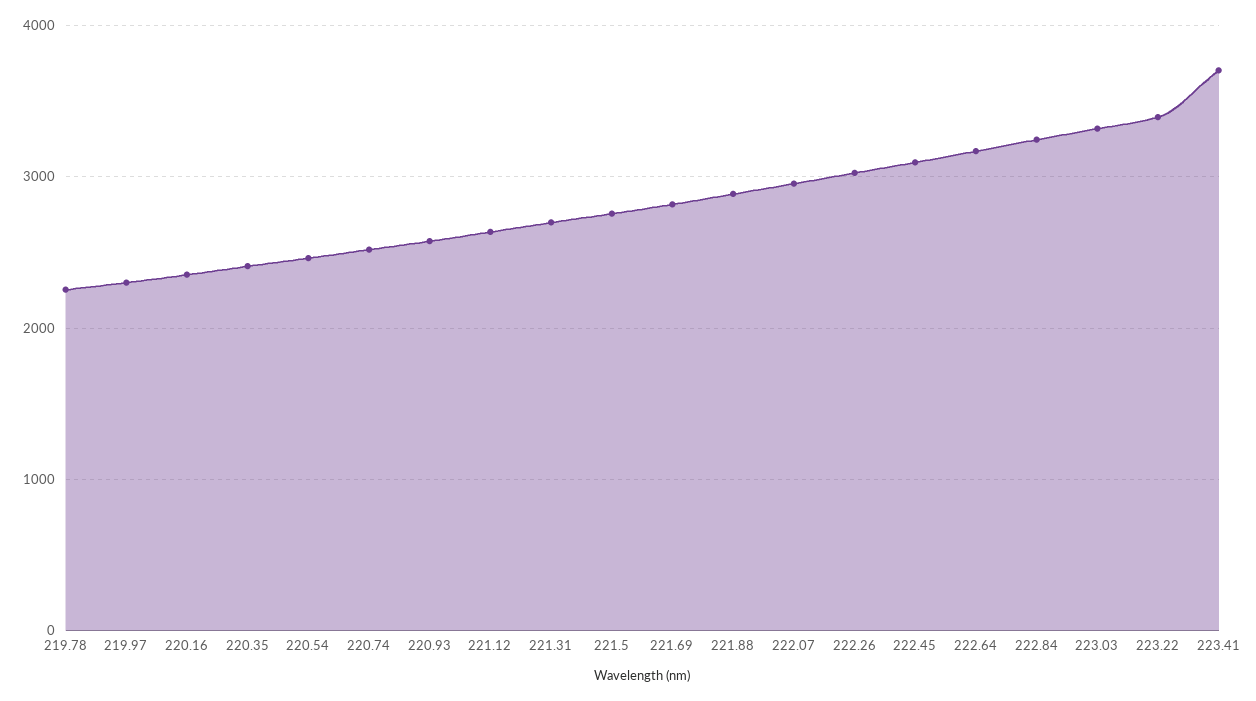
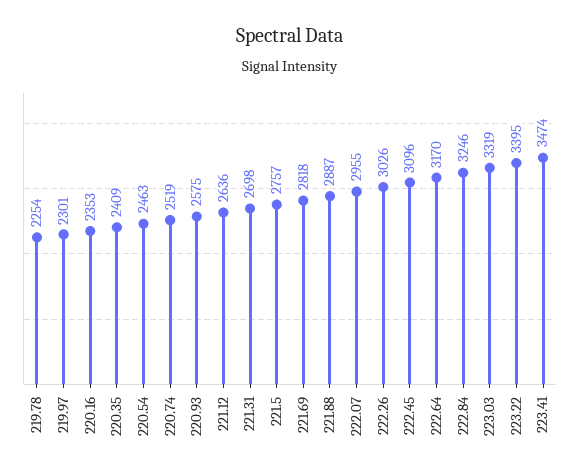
  {
    "219.78": 2254,
    "219.97": 2301,
    "220.16": 2353,
    "220.35": 2409,
    "220.54": 2463,
    "220.74": 2519,
    "220.93": 2575,
    "221.12": 2636,
    "221.31": 2698,
    "221.5": 2757,
    "221.69": 2818,
    "221.88": 2887,
    "222.07": 2955,
    "222.26": 3026,
    "222.45": 3096,
    "222.64": 3170,
    "222.84": 3246,
    "223.03": 3319,
    "223.22": 3395,
-   "223.41": 3700
+   "223.41": 3474
  }

